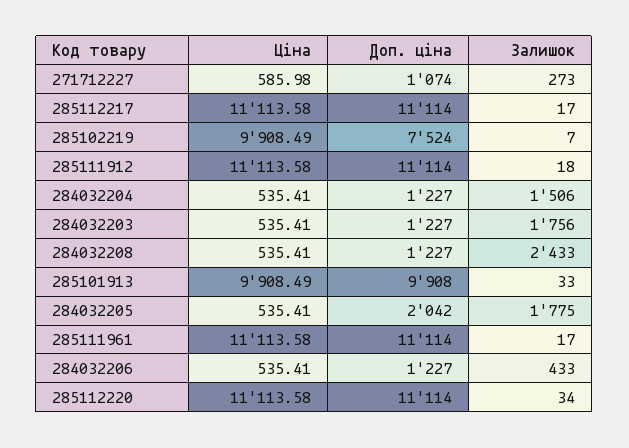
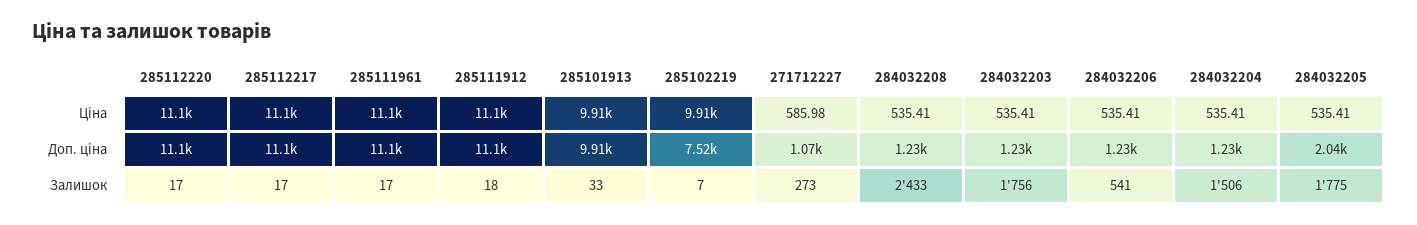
  {
    "Ціна": {
      "271712227": 585.98,
      "285112217": 11113.58,
      "285102219": 9908.49,
      "285111912": 11113.58,
      "284032204": 535.41,
      "284032203": 535.41,
      "284032208": 535.41,
      "285101913": 9908.49,
      "284032205": 535.41,
      "285111961": 11113.58,
      "284032206": 535.41,
      "285112220": 11113.58
    },
    "Доп. ціна": {
      "271712227": 1074,
      "285112217": 11114,
      "285102219": 7524,
      "285111912": 11114,
      "284032204": 1227,
      "284032203": 1227,
      "284032208": 1227,
      "285101913": 9908,
      "284032205": 2042,
      "285111961": 11114,
      "284032206": 1227,
      "285112220": 11114
    },
    "Залишок": {
      "271712227": 273,
      "285112217": 17,
      "285102219": 7,
      "285111912": 18,
      "284032204": 1506,
      "284032203": 1756,
      "284032208": 2433,
      "285101913": 33,
      "284032205": 1775,
      "285111961": 17,
-     "284032206": 433,
+     "284032206": 541,
-     "285112220": 34
+     "285112220": 17
    }
  }

